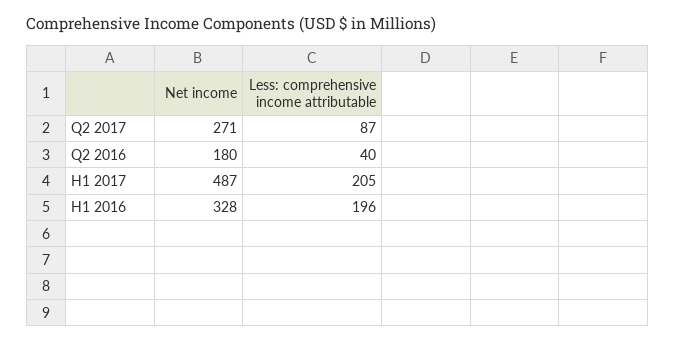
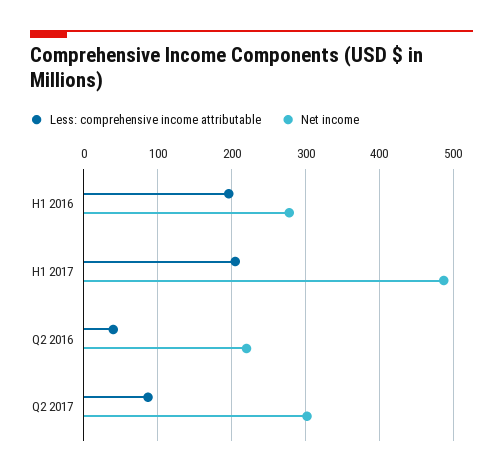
  {
    "Net income": {
-     "Q2 2017": 271,
+     "Q2 2017": 300,
-     "Q2 2016": 180,
+     "Q2 2016": 220,
      "H1 2017": 487,
-     "H1 2016": 328
+     "H1 2016": 280
    },
    "Less: comprehensive income attributable": {
      "Q2 2017": 87,
      "Q2 2016": 40,
      "H1 2017": 205,
      "H1 2016": 196
    }
  }

